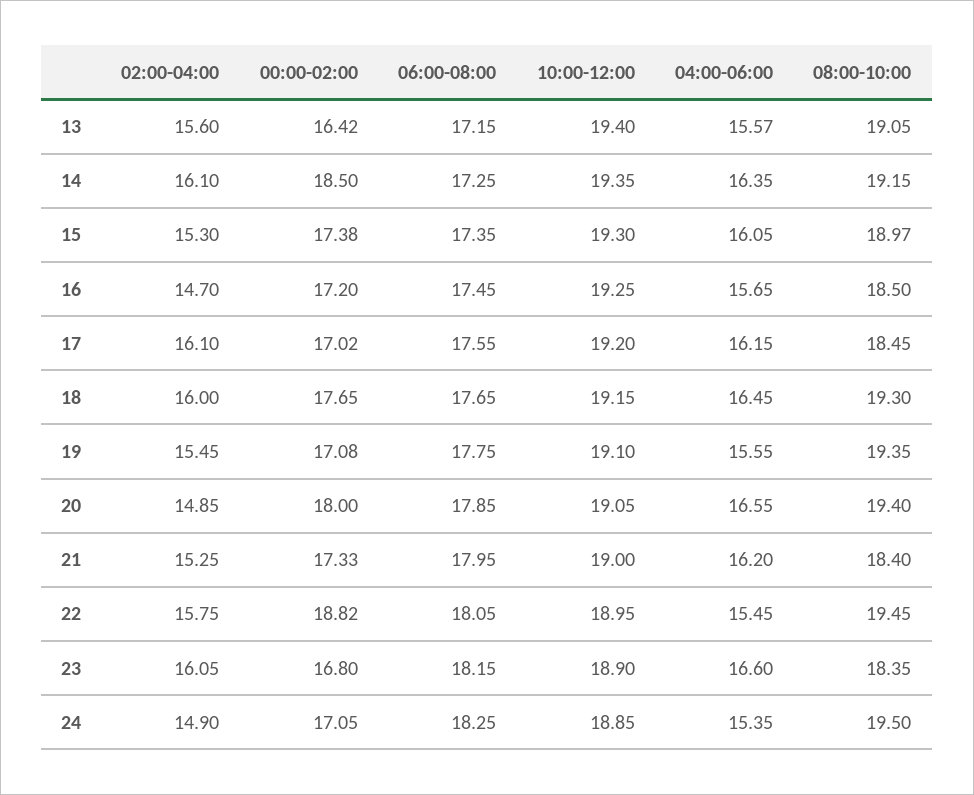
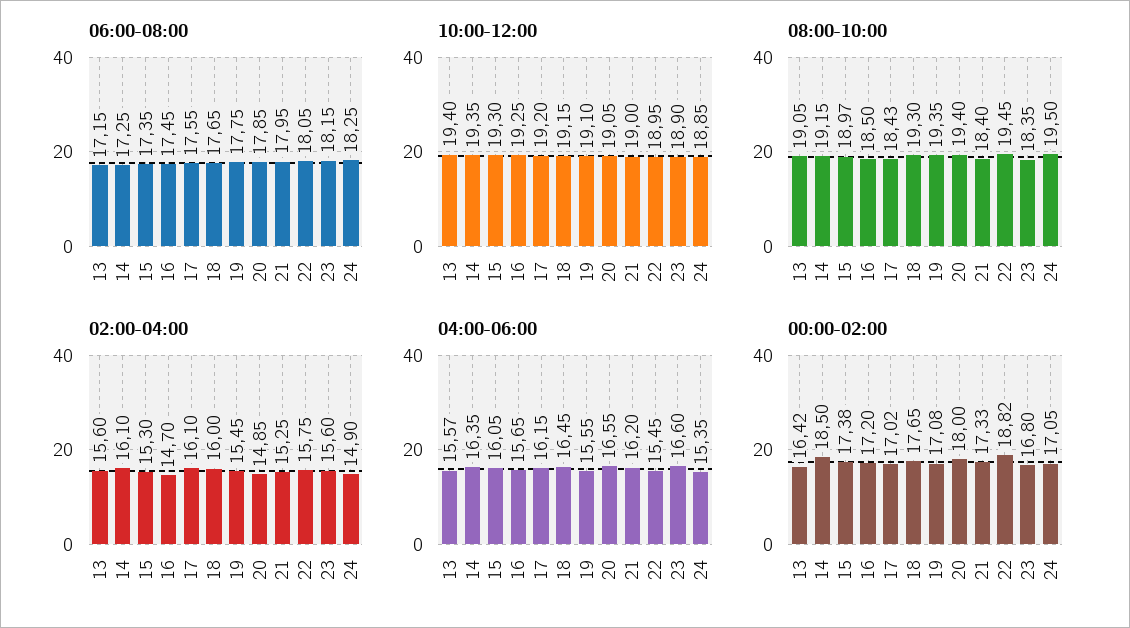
  {
    "02:00-04:00": {
      "13": 15.6,
      "14": 16.1,
      "15": 15.3,
      "16": 14.7,
      "17": 16.1,
      "18": 16,
      "19": 15.45,
      "20": 14.85,
      "21": 15.25,
      "22": 15.75,
-     "23": 16.05,
+     "23": 15.6,
      "24": 14.9
    },
    "00:00-02:00": {
      "13": 16.42,
      "14": 18.5,
      "15": 17.38,
      "16": 17.2,
      "17": 17.02,
      "18": 17.65,
      "19": 17.08,
      "20": 18,
      "21": 17.33,
      "22": 18.82,
      "23": 16.8,
      "24": 17.05
    },
    "06:00-08:00": {
      "13": 17.15,
      "14": 17.25,
      "15": 17.35,
      "16": 17.45,
      "17": 17.55,
      "18": 17.65,
      "19": 17.75,
      "20": 17.85,
      "21": 17.95,
      "22": 18.05,
      "23": 18.15,
      "24": 18.25
    },
    "10:00-12:00": {
      "13": 19.4,
      "14": 19.35,
      "15": 19.3,
      "16": 19.25,
      "17": 19.2,
      "18": 19.15,
      "19": 19.1,
      "20": 19.05,
      "21": 19,
      "22": 18.95,
      "23": 18.9,
      "24": 18.85
    },
    "04:00-06:00": {
      "13": 15.57,
      "14": 16.35,
      "15": 16.05,
      "16": 15.65,
      "17": 16.15,
      "18": 16.45,
      "19": 15.55,
      "20": 16.55,
      "21": 16.2,
      "22": 15.45,
      "23": 16.6,
      "24": 15.35
    },
    "08:00-10:00": {
      "13": 19.05,
      "14": 19.15,
      "15": 18.97,
      "16": 18.5,
-     "17": 18.45,
+     "17": 18.43,
      "18": 19.3,
      "19": 19.35,
      "20": 19.4,
      "21": 18.4,
      "22": 19.45,
      "23": 18.35,
      "24": 19.5
    }
  }

